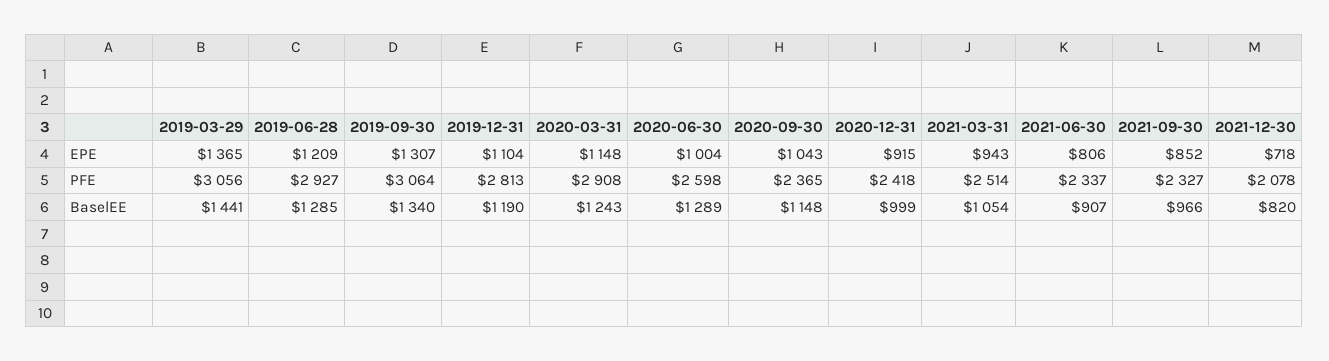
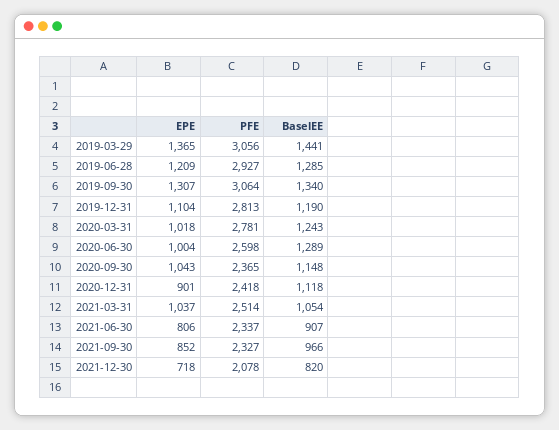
  {
    "2019-03-29": {
      "EPE": 1365,
      "PFE": 3056,
      "BaselEE": 1441
    },
    "2019-06-28": {
      "EPE": 1209,
      "PFE": 2927,
      "BaselEE": 1285
    },
    "2019-09-30": {
      "EPE": 1307,
      "PFE": 3064,
      "BaselEE": 1340
    },
    "2019-12-31": {
      "EPE": 1104,
      "PFE": 2813,
      "BaselEE": 1190
    },
    "2020-03-31": {
-     "EPE": 1148,
+     "EPE": 1018,
-     "PFE": 2908,
+     "PFE": 2781,
      "BaselEE": 1243
    },
    "2020-06-30": {
      "EPE": 1004,
      "PFE": 2598,
      "BaselEE": 1289
    },
    "2020-09-30": {
      "EPE": 1043,
      "PFE": 2365,
      "BaselEE": 1148
    },
    "2020-12-31": {
-     "EPE": 915,
+     "EPE": 901,
      "PFE": 2418,
-     "BaselEE": 999
+     "BaselEE": 1118
    },
    "2021-03-31": {
-     "EPE": 943,
+     "EPE": 1037,
      "PFE": 2514,
      "BaselEE": 1054
    },
    "2021-06-30": {
      "EPE": 806,
      "PFE": 2337,
      "BaselEE": 907
    },
    "2021-09-30": {
      "EPE": 852,
      "PFE": 2327,
      "BaselEE": 966
    },
    "2021-12-30": {
      "EPE": 718,
      "PFE": 2078,
      "BaselEE": 820
    }
  }

